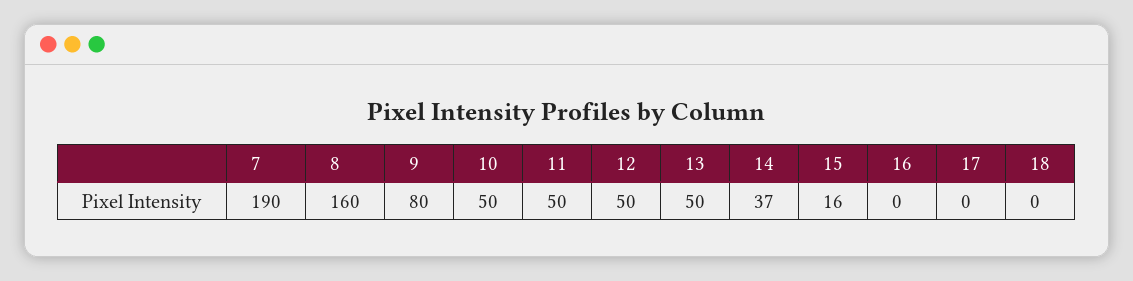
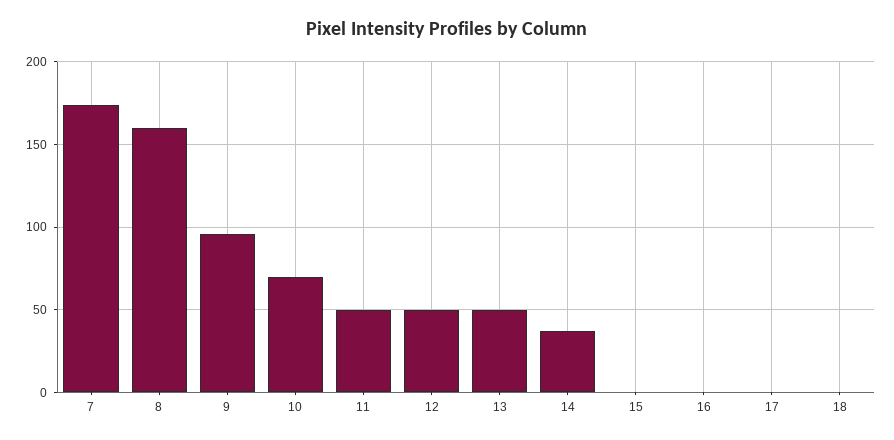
  {
-   "7": 190,
+   "7": 175,
    "8": 160,
-   "9": 80,
+   "9": 95,
-   "10": 50,
+   "10": 70,
    "11": 50,
    "12": 50,
    "13": 50,
    "14": 37,
-   "15": 16,
+   "15": 0,
    "16": 0,
    "17": 0,
    "18": 0
  }

